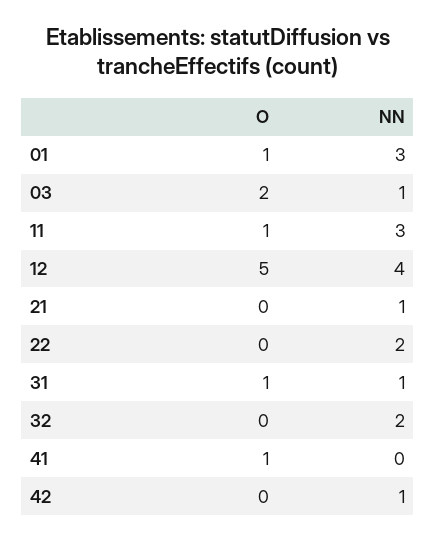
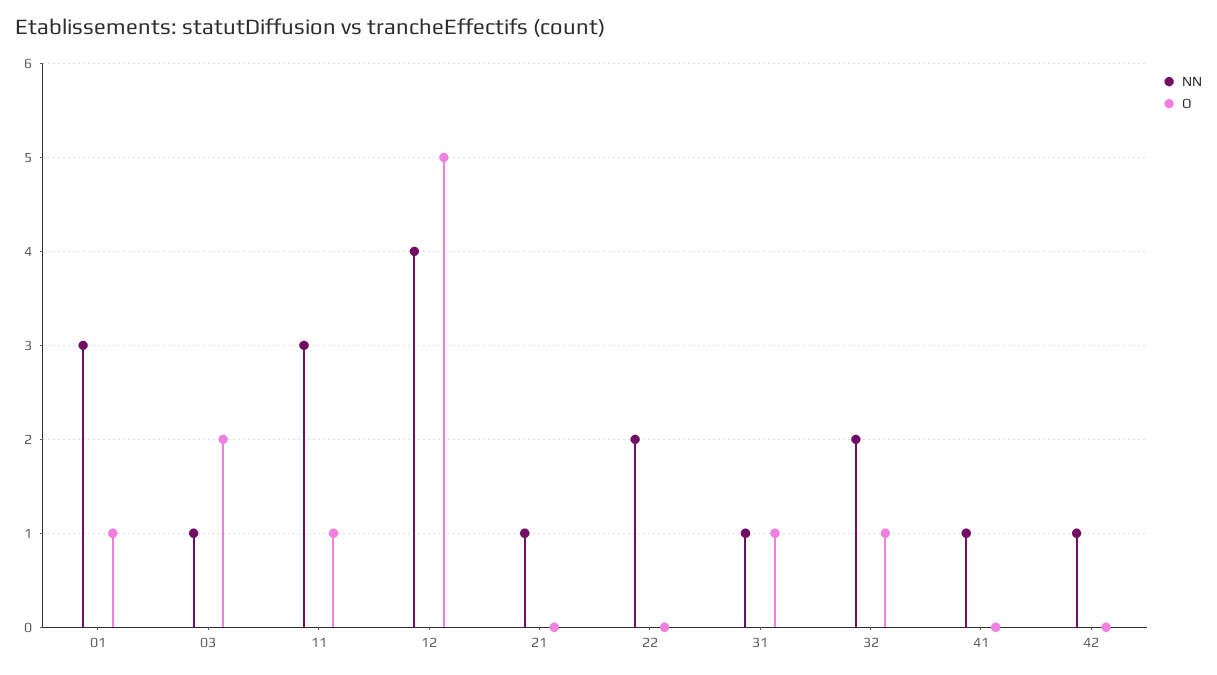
  {
    "O": {
      "01": 1,
      "03": 2,
      "11": 1,
      "12": 5,
      "21": 0,
      "22": 0,
      "31": 1,
-     "32": 0,
+     "32": 1,
-     "41": 1,
+     "41": 0,
      "42": 0
    },
    "NN": {
      "01": 3,
      "03": 1,
      "11": 3,
      "12": 4,
      "21": 1,
      "22": 2,
      "31": 1,
      "32": 2,
-     "41": 0,
+     "41": 1,
      "42": 1
    }
  }

